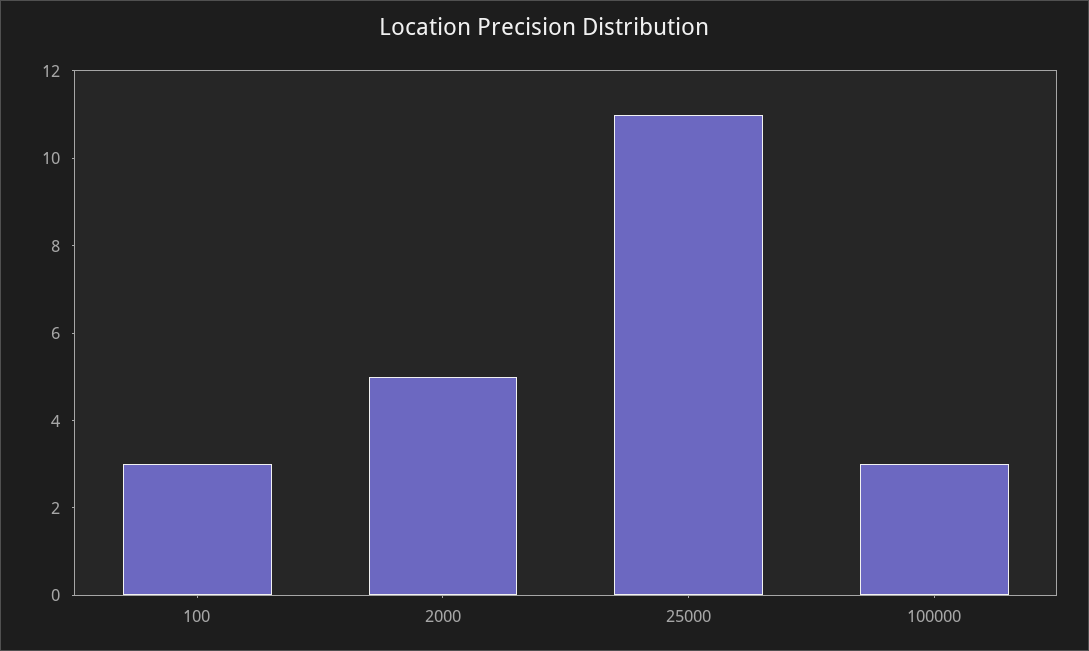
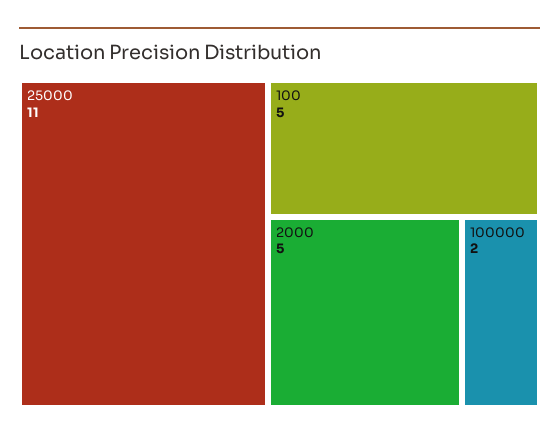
  {
-   "100": 3,
+   "100": 5,
    "2000": 5,
    "25000": 11,
-   "100000": 3
+   "100000": 2
  }

